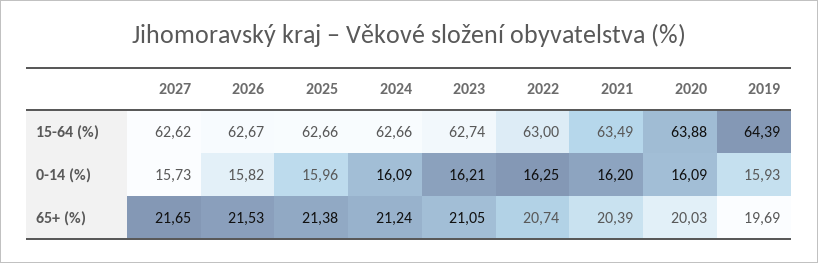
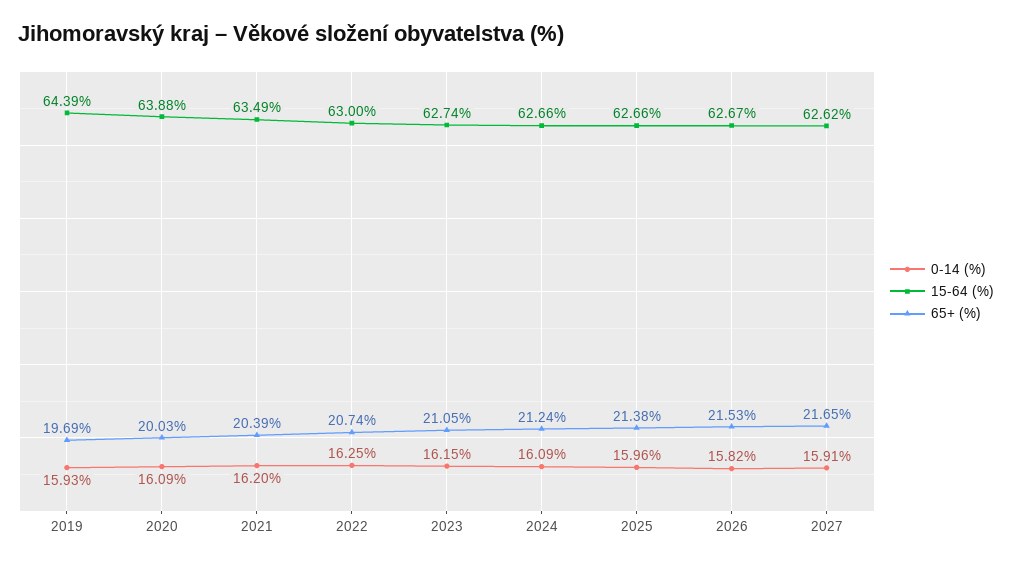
  {
    "15-64 (%)": {
      "2027": 62.62,
      "2026": 62.67,
      "2025": 62.66,
      "2024": 62.66,
      "2023": 62.74,
      "2022": 63,
      "2021": 63.49,
      "2020": 63.88,
      "2019": 64.39
    },
    "0-14 (%)": {
-     "2027": 15.73,
+     "2027": 15.91,
      "2026": 15.82,
      "2025": 15.96,
      "2024": 16.09,
-     "2023": 16.21,
+     "2023": 16.15,
      "2022": 16.25,
      "2021": 16.2,
      "2020": 16.09,
      "2019": 15.93
    },
    "65+ (%)": {
      "2027": 21.65,
      "2026": 21.53,
      "2025": 21.38,
      "2024": 21.24,
      "2023": 21.05,
      "2022": 20.74,
      "2021": 20.39,
      "2020": 20.03,
      "2019": 19.69
    }
  }

